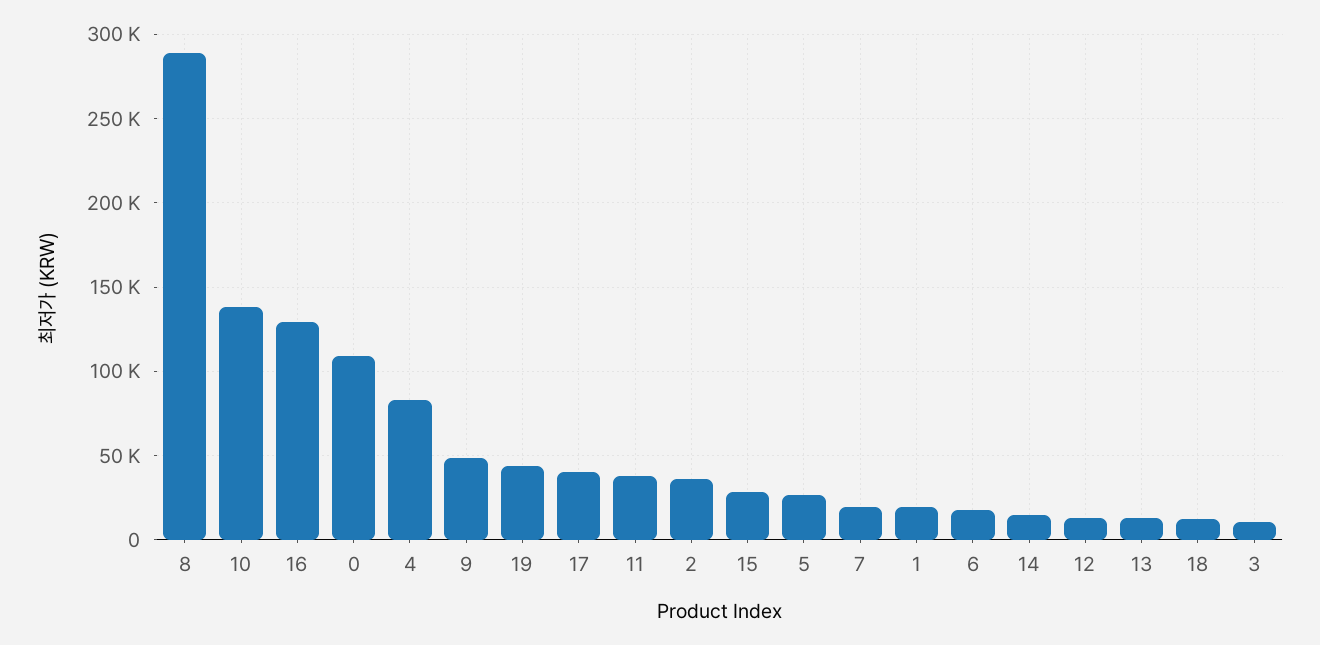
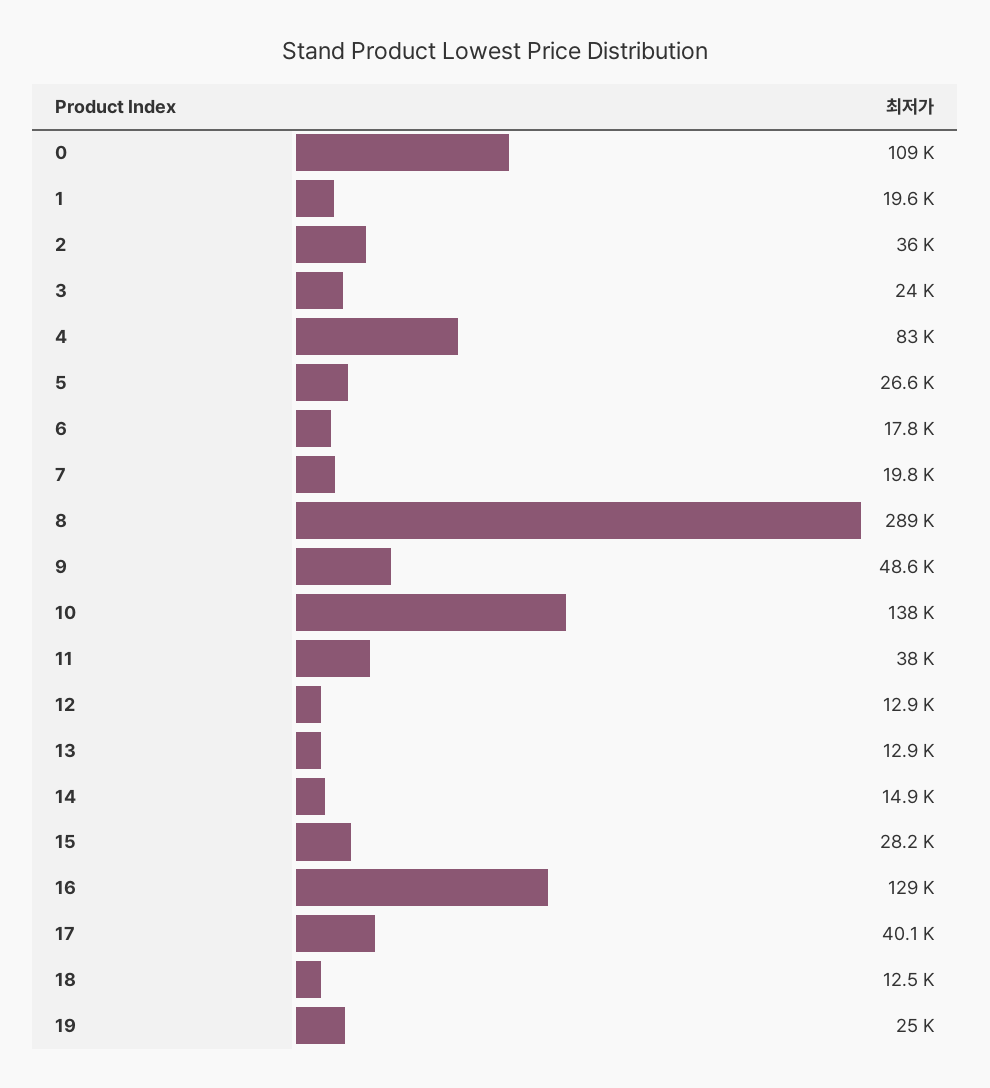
  {
    "8": 289000,
    "10": 138000,
    "16": 129000,
    "0": 109000,
    "4": 83000,
    "9": 48600,
-   "19": 45000,
+   "19": 25000,
    "17": 40100,
    "11": 38000,
    "2": 36000,
    "15": 28200,
    "5": 26600,
    "7": 19800,
    "1": 19600,
    "6": 17800,
    "14": 14900,
    "12": 12900,
    "13": 12900,
    "18": 12500,
-   "3": 10000
+   "3": 24000
  }

